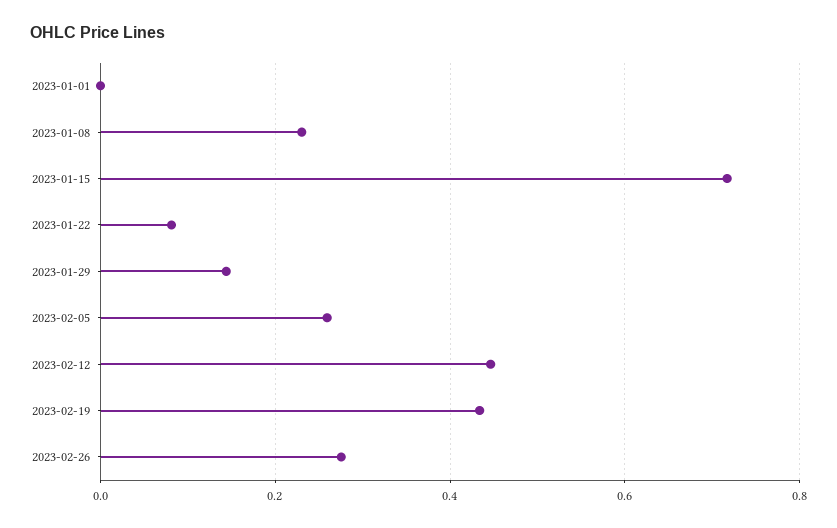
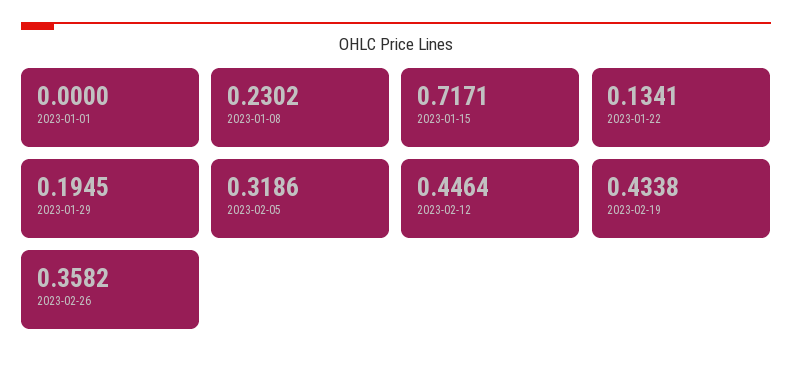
  {
    "2023-01-01": 0,
    "2023-01-08": 0.2302,
    "2023-01-15": 0.7171,
-   "2023-01-22": 0.08,
+   "2023-01-22": 0.1341,
-   "2023-01-29": 0.14,
+   "2023-01-29": 0.1945,
-   "2023-02-05": 0.26,
+   "2023-02-05": 0.3186,
    "2023-02-12": 0.4464,
    "2023-02-19": 0.4338,
-   "2023-02-26": 0.28
+   "2023-02-26": 0.3582
  }

